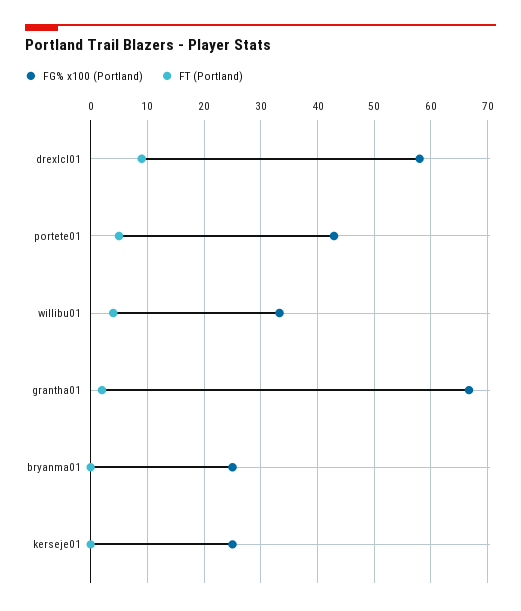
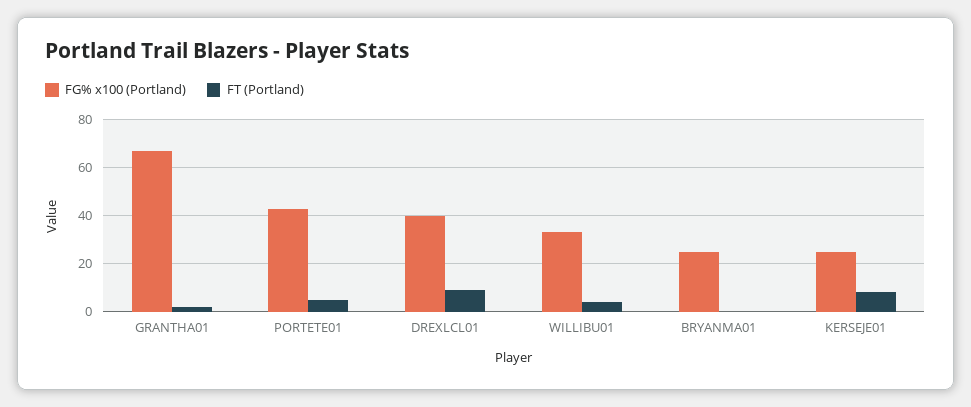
  {
    "FG% x100 (Portland)": {
-     "drexlcl01": 58,
+     "drexlcl01": 40,
      "portete01": 42,
      "willibu01": 34,
      "grantha01": 66,
      "bryanma01": 26,
      "kerseje01": 26
    },
    "FT (Portland)": {
      "drexlcl01": 10,
      "portete01": 6,
      "willibu01": 4,
      "grantha01": 2,
      "bryanma01": 0,
-     "kerseje01": 0
+     "kerseje01": 7.5
    }
  }

